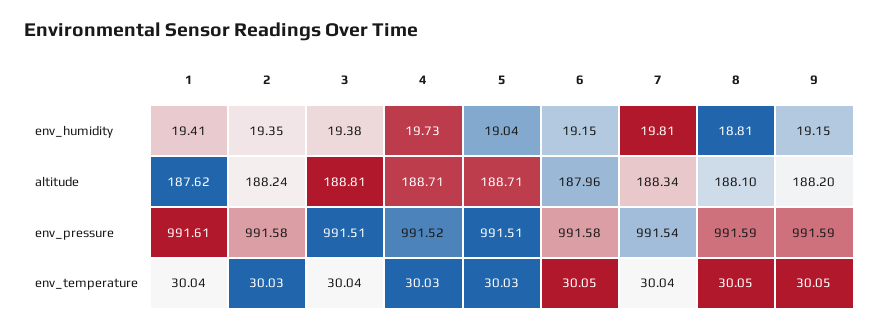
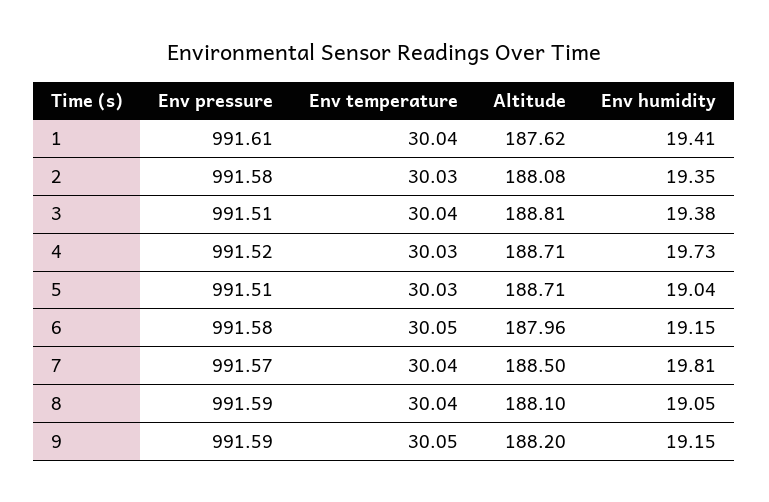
  {
    "1": {
      "env_humidity": 19.41,
      "altitude": 187.62,
      "env_pressure": 991.61,
      "env_temperature": 30.04
    },
    "2": {
      "env_humidity": 19.35,
-     "altitude": 188.24,
+     "altitude": 188.08,
      "env_pressure": 991.58,
      "env_temperature": 30.03
    },
    "3": {
      "env_humidity": 19.38,
      "altitude": 188.81,
      "env_pressure": 991.51,
      "env_temperature": 30.04
    },
    "4": {
      "env_humidity": 19.73,
      "altitude": 188.71,
      "env_pressure": 991.52,
      "env_temperature": 30.03
    },
    "5": {
      "env_humidity": 19.04,
      "altitude": 188.71,
      "env_pressure": 991.51,
      "env_temperature": 30.03
    },
    "6": {
      "env_humidity": 19.15,
      "altitude": 187.96,
      "env_pressure": 991.58,
      "env_temperature": 30.05
    },
    "7": {
      "env_humidity": 19.81,
-     "altitude": 188.34,
+     "altitude": 188.5,
-     "env_pressure": 991.54,
+     "env_pressure": 991.57,
      "env_temperature": 30.04
    },
    "8": {
-     "env_humidity": 18.81,
+     "env_humidity": 19.05,
      "altitude": 188.1,
      "env_pressure": 991.59,
-     "env_temperature": 30.05
+     "env_temperature": 30.04
    },
    "9": {
      "env_humidity": 19.15,
      "altitude": 188.2,
      "env_pressure": 991.59,
      "env_temperature": 30.05
    }
  }

